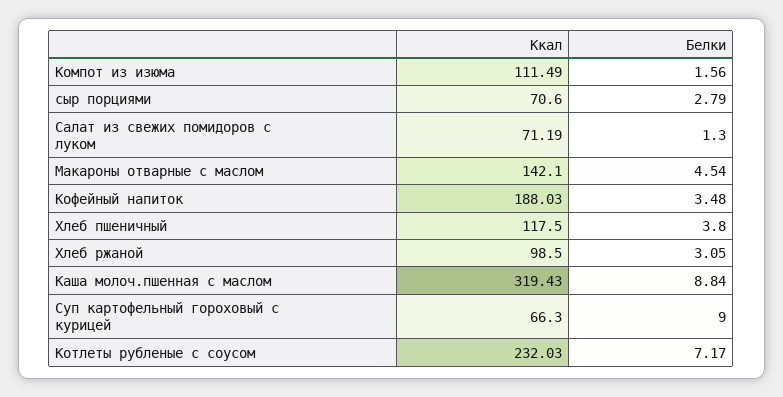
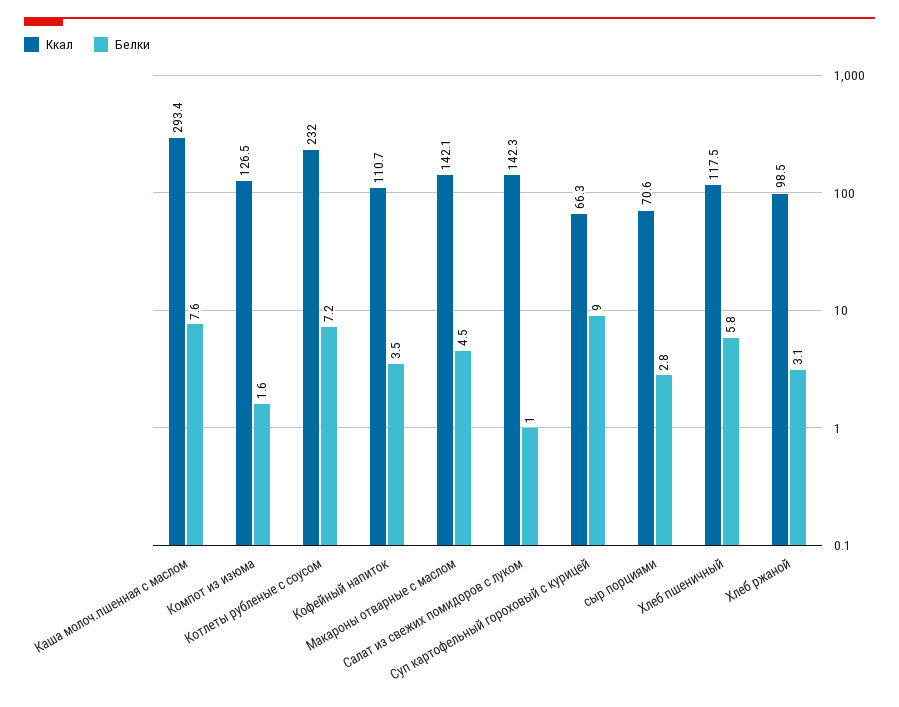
  {
    "Ккал": {
-     "Компот из изюма": 111.49,
+     "Компот из изюма": 126.5,
      "сыр порциями": 70.6,
-     "Салат из свежих помидоров с луком": 71.19,
+     "Салат из свежих помидоров с луком": 142.3,
      "Макароны отварные с маслом": 142.1,
-     "Кофейный напиток": 188.03,
+     "Кофейный напиток": 110.7,
      "Хлеб пшеничный": 117.5,
      "Хлеб ржаной": 98.5,
-     "Каша молоч.пшенная с маслом": 319.43,
+     "Каша молоч.пшенная с маслом": 293.4,
      "Суп картофельный гороховый с курицей": 66.3,
      "Котлеты рубленые с соусом": 232.03
    },
    "Белки": {
      "Компот из изюма": 1.56,
      "сыр порциями": 2.79,
-     "Салат из свежих помидоров с луком": 1.3,
+     "Салат из свежих помидоров с луком": 1,
      "Макароны отварные с маслом": 4.54,
      "Кофейный напиток": 3.48,
-     "Хлеб пшеничный": 3.8,
+     "Хлеб пшеничный": 5.8,
      "Хлеб ржаной": 3.05,
-     "Каша молоч.пшенная с маслом": 8.84,
+     "Каша молоч.пшенная с маслом": 7.6,
      "Суп картофельный гороховый с курицей": 9,
      "Котлеты рубленые с соусом": 7.17
    }
  }

